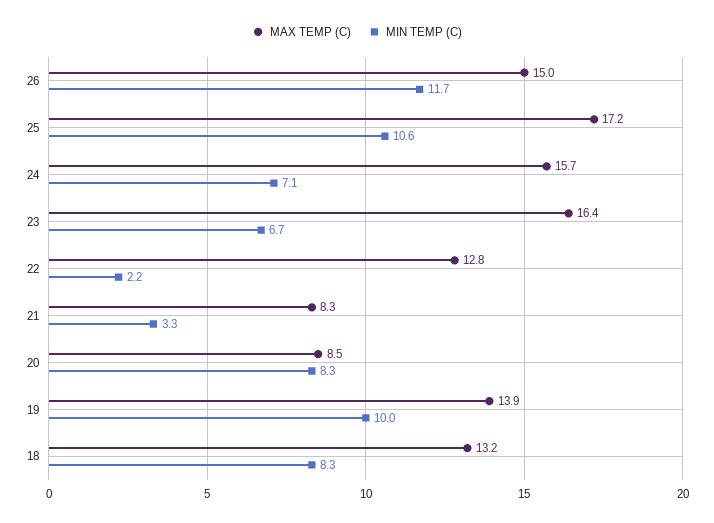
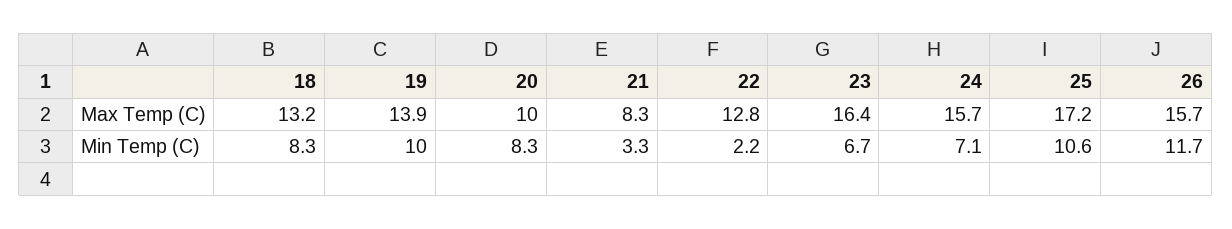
  {
    "MAX TEMP (C)": {
-     "26": 15,
+     "26": 15.7,
      "25": 17.2,
      "24": 15.7,
      "23": 16.4,
      "22": 12.8,
      "21": 8.3,
-     "20": 8.5,
+     "20": 10,
      "19": 13.9,
      "18": 13.2
    },
    "MIN TEMP (C)": {
      "26": 11.7,
      "25": 10.6,
      "24": 7.1,
      "23": 6.7,
      "22": 2.2,
      "21": 3.3,
      "20": 8.3,
      "19": 10,
      "18": 8.3
    }
  }

